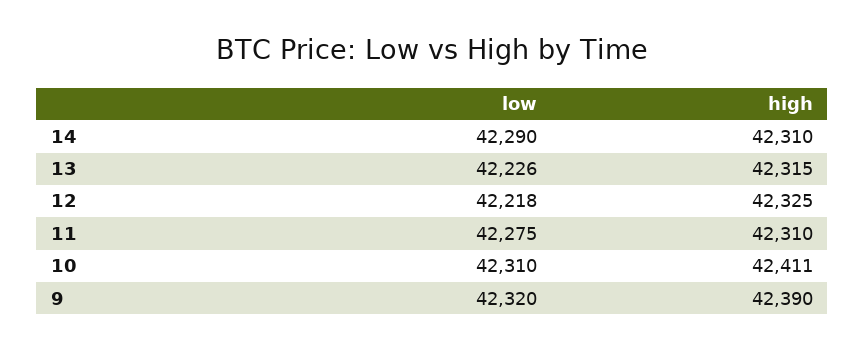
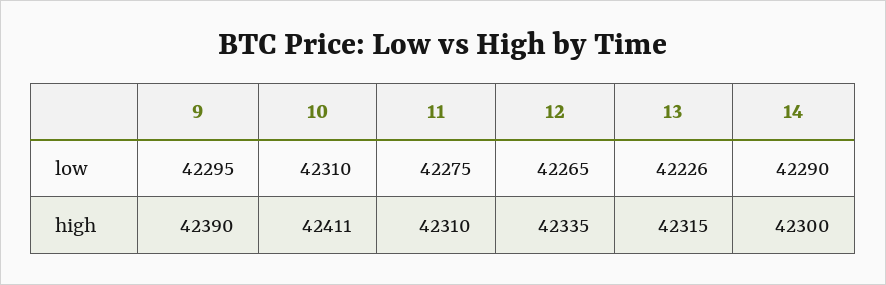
  {
    "low": {
      "14": 42290,
      "13": 42226,
-     "12": 42218,
+     "12": 42265,
      "11": 42275,
      "10": 42310,
-     "9": 42320
+     "9": 42295
    },
    "high": {
-     "14": 42310,
+     "14": 42300,
      "13": 42315,
-     "12": 42325,
+     "12": 42335,
      "11": 42310,
      "10": 42411,
      "9": 42390
    }
  }

